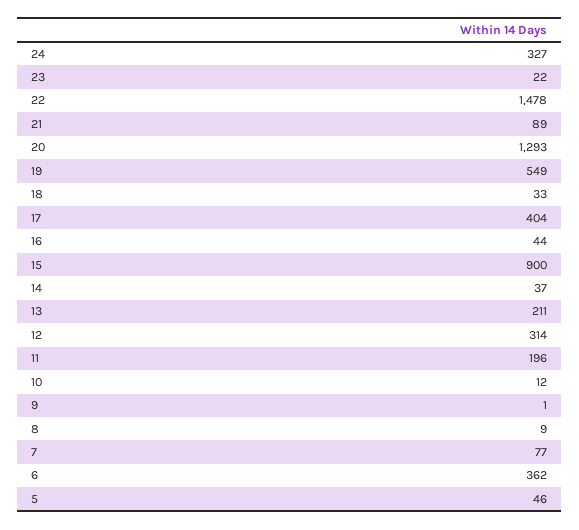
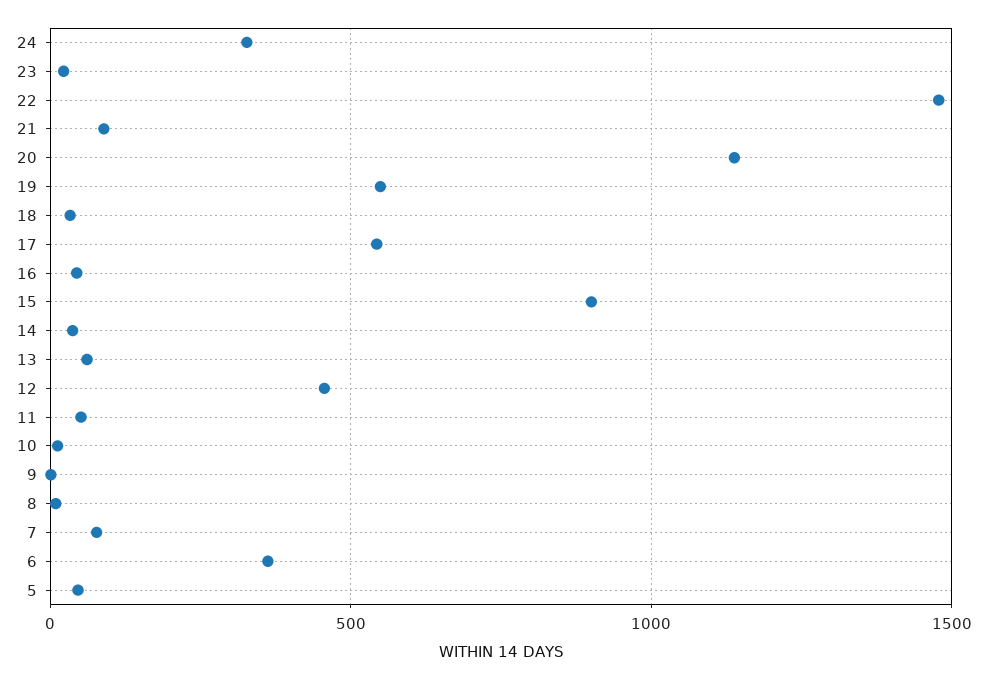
  {
    "24": 327,
    "23": 22,
    "22": 1478,
    "21": 89,
-   "20": 1293,
+   "20": 1150,
    "19": 549,
    "18": 33,
-   "17": 404,
+   "17": 550,
    "16": 44,
    "15": 900,
    "14": 37,
-   "13": 211,
+   "13": 50,
-   "12": 314,
+   "12": 450,
-   "11": 196,
+   "11": 50,
    "10": 12,
    "9": 1,
    "8": 9,
    "7": 77,
    "6": 362,
    "5": 46
  }

